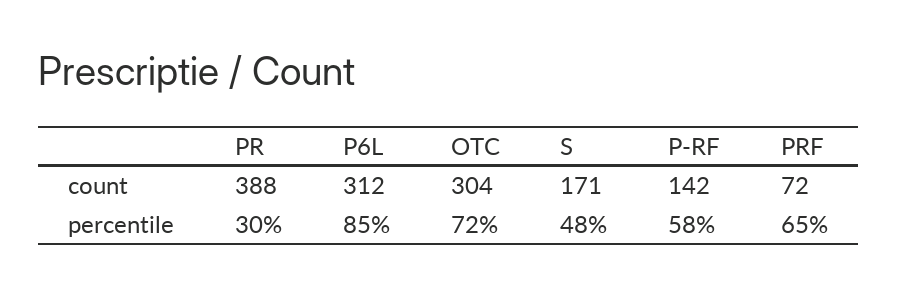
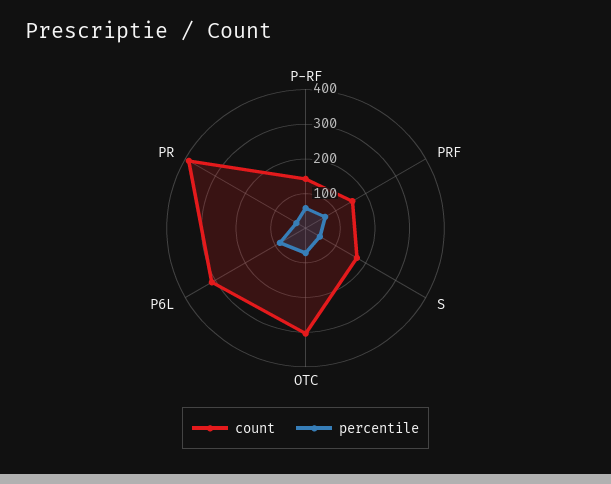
  {
    "count": {
      "PR": 388,
      "P6L": 312,
      "OTC": 304,
      "S": 171,
      "P-RF": 142,
-     "PRF": 72
+     "PRF": 150
    },
    "percentile": {
      "PR": 30,
      "P6L": 85,
      "OTC": 72,
      "S": 48,
      "P-RF": 58,
      "PRF": 65
    }
  }

